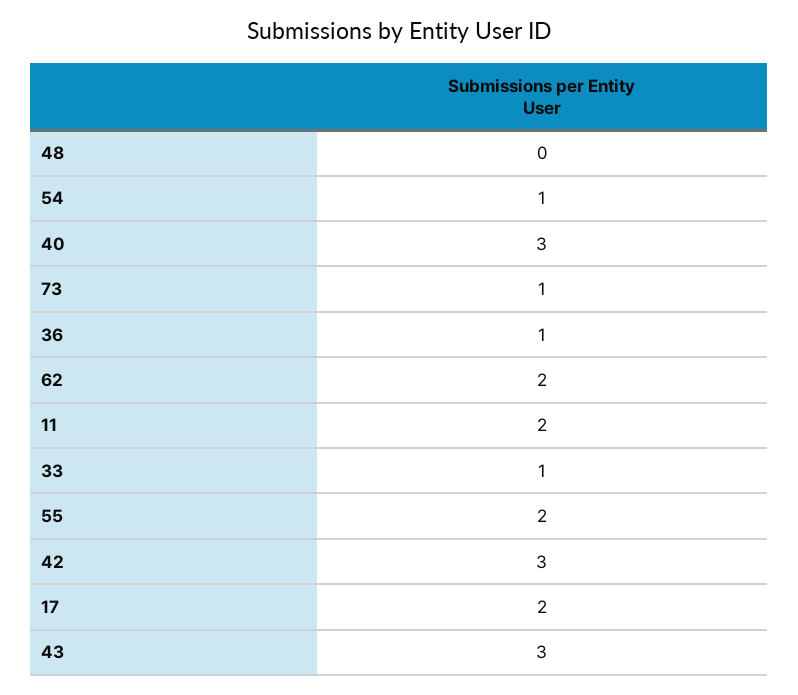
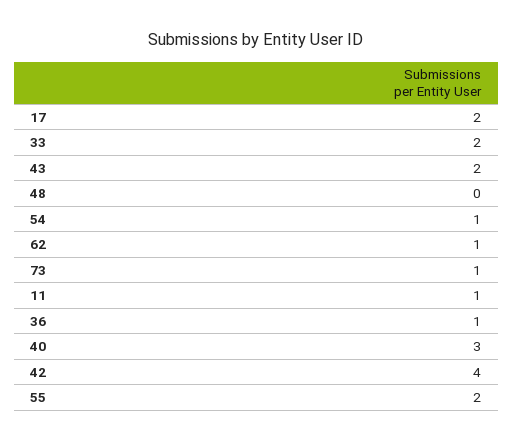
  {
    "48": 0,
    "54": 1,
    "40": 3,
    "73": 1,
    "36": 1,
-   "62": 2,
+   "62": 1,
-   "11": 2,
+   "11": 1,
-   "33": 1,
+   "33": 2,
    "55": 2,
-   "42": 3,
+   "42": 4,
    "17": 2,
-   "43": 3
+   "43": 2
  }

